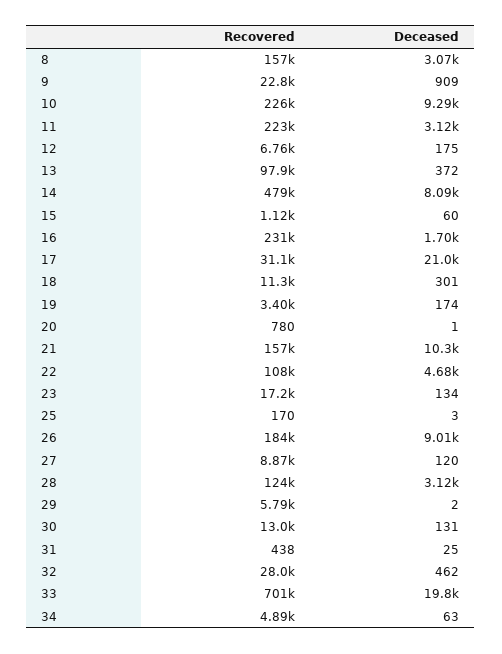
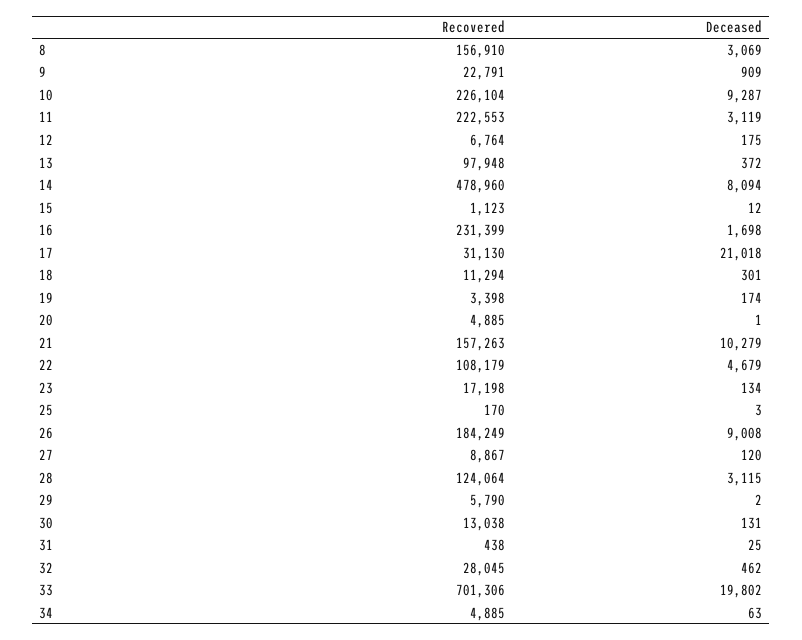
  {
    "Recovered": {
      "8": 156910,
      "9": 22791,
      "10": 226104,
      "11": 222553,
      "12": 6764,
      "13": 97948,
      "14": 478960,
      "15": 1123,
      "16": 231399,
      "17": 31130,
      "18": 11294,
      "19": 3398,
-     "20": 780,
+     "20": 4885,
      "21": 157263,
      "22": 108179,
      "23": 17198,
      "25": 170,
      "26": 184249,
      "27": 8867,
      "28": 124064,
      "29": 5790,
      "30": 13038,
      "31": 438,
      "32": 28045,
      "33": 701306,
      "34": 4885
    },
    "Deceased": {
      "8": 3069,
      "9": 909,
      "10": 9287,
      "11": 3119,
      "12": 175,
      "13": 372,
      "14": 8094,
-     "15": 60,
+     "15": 12,
      "16": 1698,
      "17": 21018,
      "18": 301,
      "19": 174,
      "20": 1,
      "21": 10279,
      "22": 4679,
      "23": 134,
      "25": 3,
      "26": 9008,
      "27": 120,
      "28": 3115,
      "29": 2,
      "30": 131,
      "31": 25,
      "32": 462,
      "33": 19802,
      "34": 63
    }
  }

